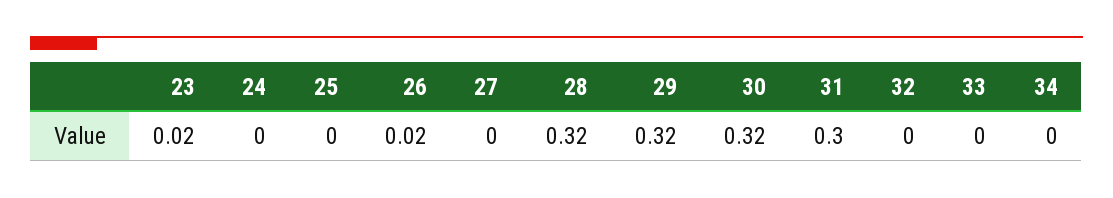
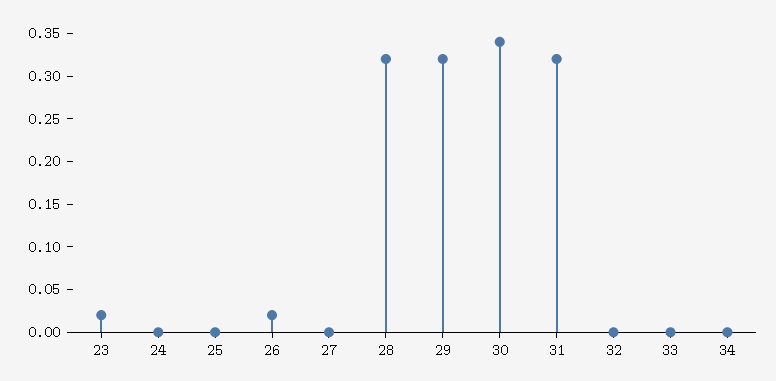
  {
    "23": 0.02,
    "24": 0,
    "25": 0,
    "26": 0.02,
    "27": 0,
    "28": 0.32,
    "29": 0.32,
-   "30": 0.32,
+   "30": 0.34,
-   "31": 0.3,
+   "31": 0.32,
    "32": 0,
    "33": 0,
    "34": 0
  }

